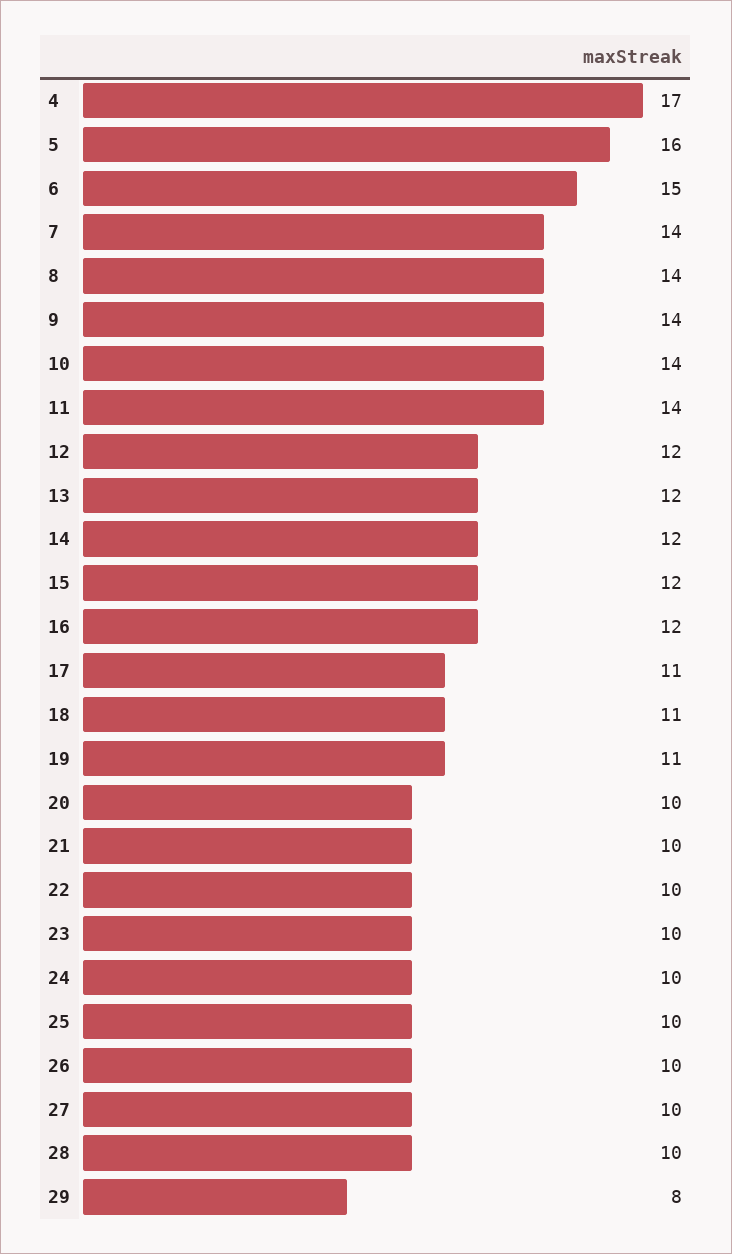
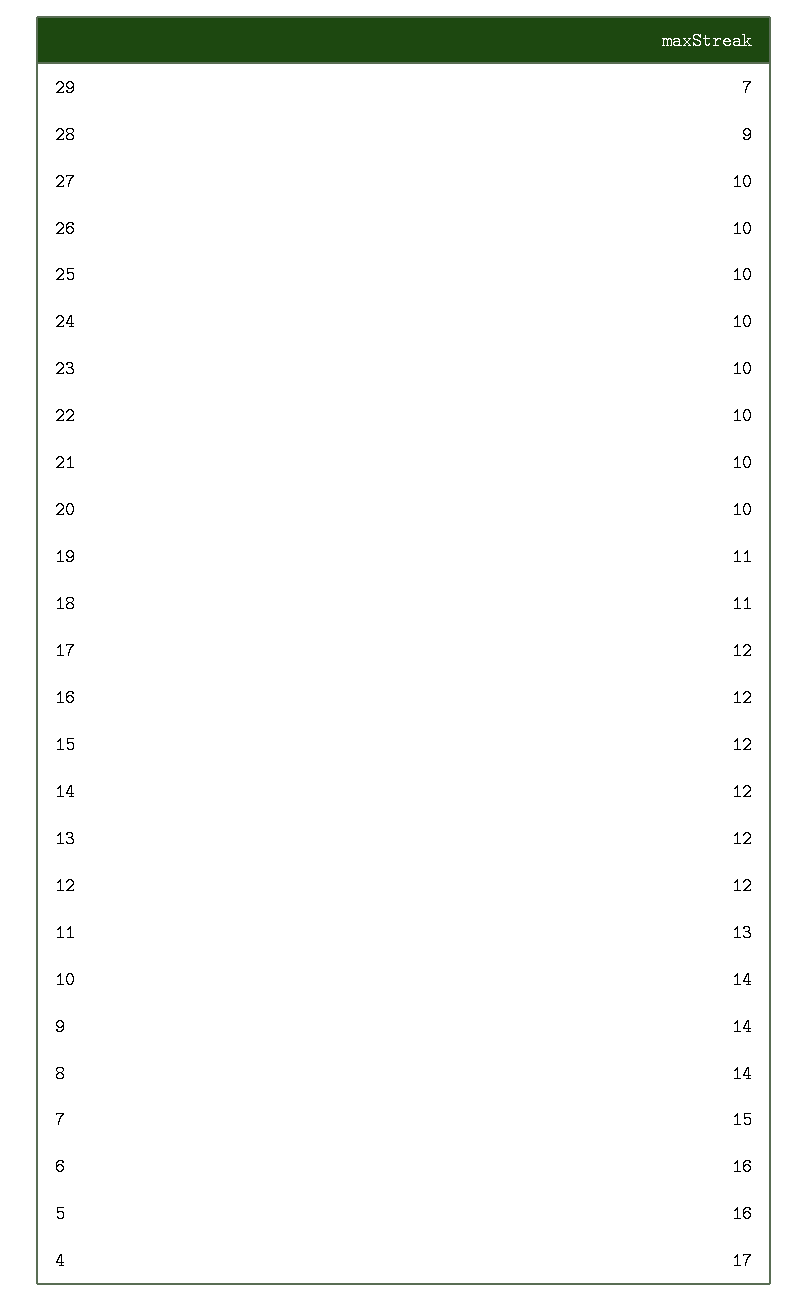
  {
    "4": 17,
    "5": 16,
-   "6": 15,
+   "6": 16,
-   "7": 14,
+   "7": 15,
    "8": 14,
    "9": 14,
    "10": 14,
-   "11": 14,
+   "11": 13,
    "12": 12,
    "13": 12,
    "14": 12,
    "15": 12,
    "16": 12,
-   "17": 11,
+   "17": 12,
    "18": 11,
    "19": 11,
    "20": 10,
    "21": 10,
    "22": 10,
    "23": 10,
    "24": 10,
    "25": 10,
    "26": 10,
    "27": 10,
-   "28": 10,
+   "28": 9,
-   "29": 8
+   "29": 7
  }

